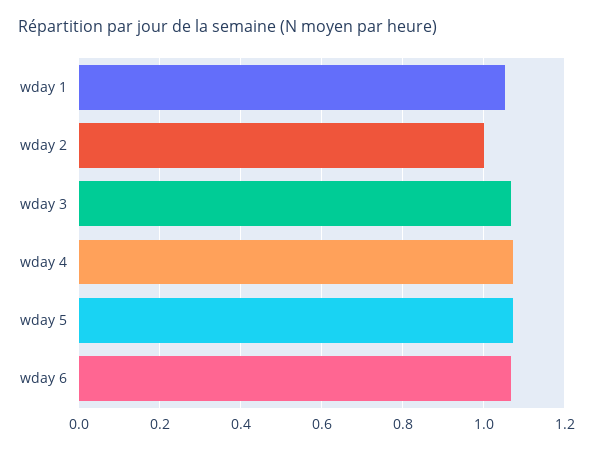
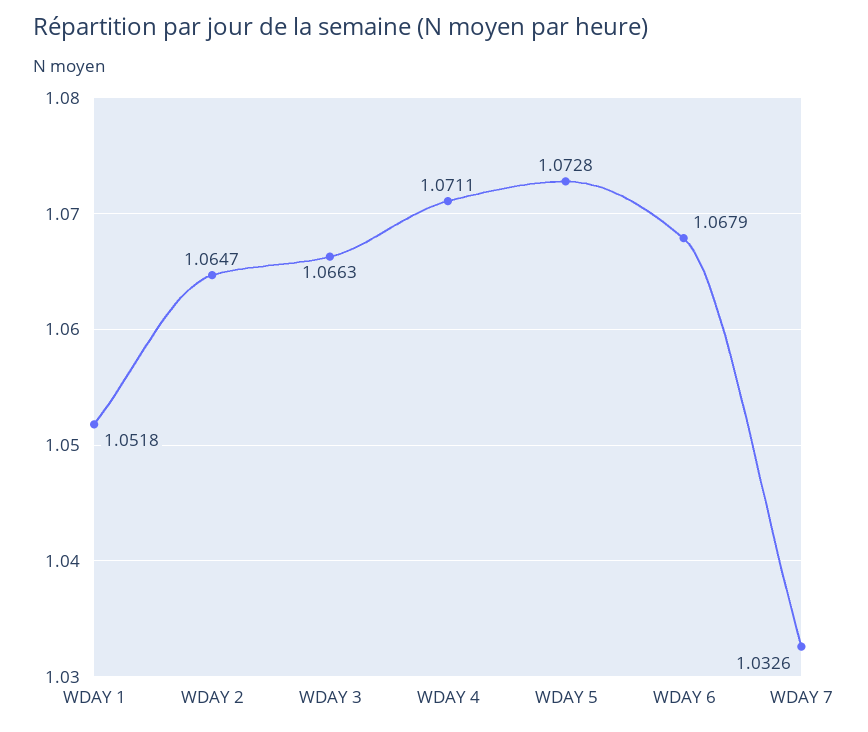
  {
    "wday 1": 1.0518,
-   "wday 2": 1,
+   "wday 2": 1.0647,
    "wday 3": 1.0663,
    "wday 4": 1.0711,
    "wday 5": 1.0728,
-   "wday 6": 1.0679
+   "wday 6": 1.0679,
+   "WDAY 7": 1.0326
  }

